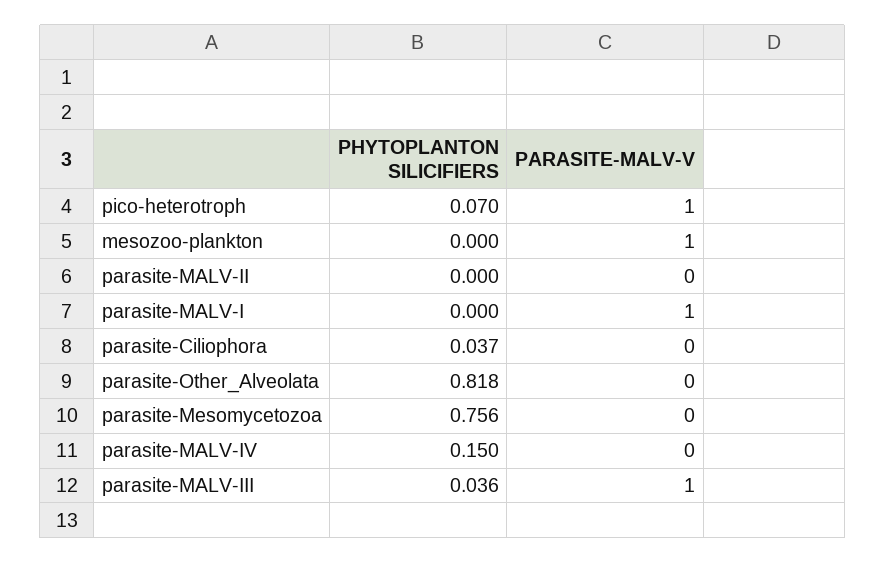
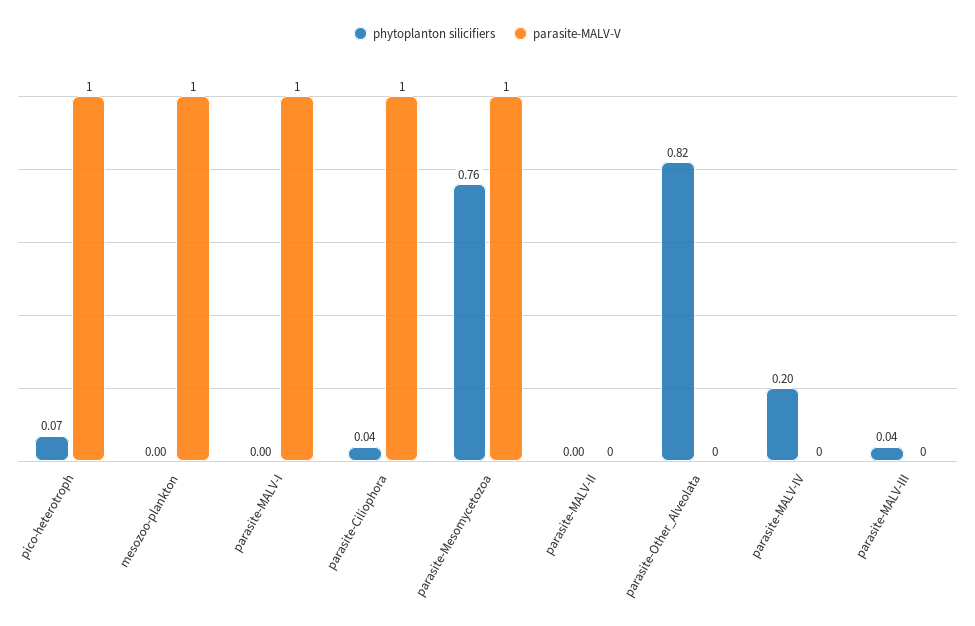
  {
    "PHYTOPLANTON SILICIFIERS": {
      "pico-heterotroph": 0.07,
      "mesozoo-plankton": 0,
      "parasite-MALV-II": 0,
      "parasite-MALV-I": 0,
      "parasite-Ciliophora": 0.037,
      "parasite-Other_Alveolata": 0.818,
      "parasite-Mesomycetozoa": 0.756,
-     "parasite-MALV-IV": 0.15,
+     "parasite-MALV-IV": 0.2,
      "parasite-MALV-III": 0.036
    },
    "PARASITE-MALV-V": {
      "pico-heterotroph": 1,
      "mesozoo-plankton": 1,
      "parasite-MALV-II": 0,
      "parasite-MALV-I": 1,
-     "parasite-Ciliophora": 0,
+     "parasite-Ciliophora": 1,
      "parasite-Other_Alveolata": 0,
-     "parasite-Mesomycetozoa": 0,
+     "parasite-Mesomycetozoa": 1,
      "parasite-MALV-IV": 0,
-     "parasite-MALV-III": 1
+     "parasite-MALV-III": 0
    }
  }

